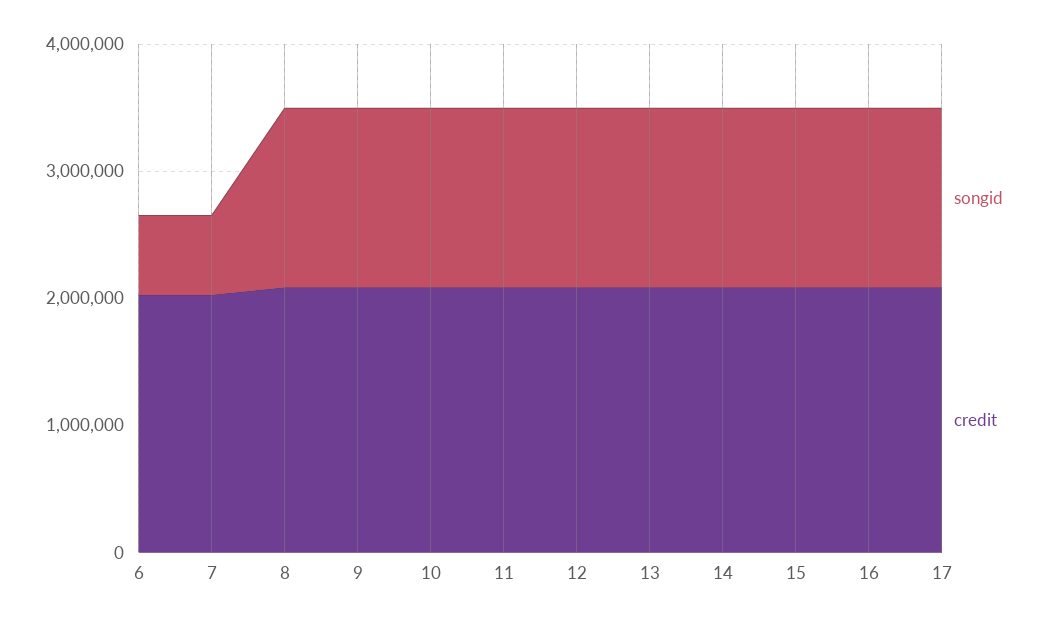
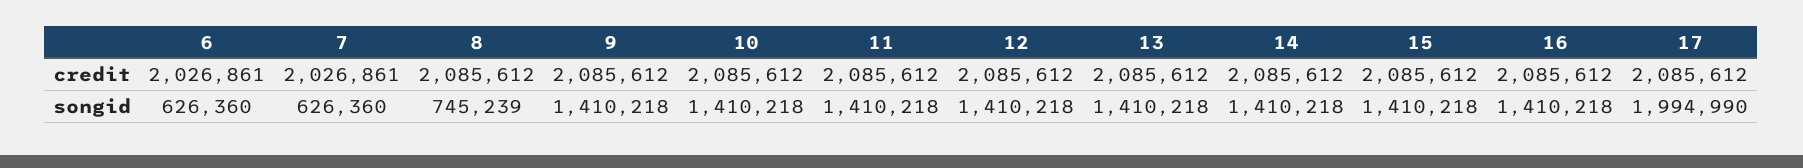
  {
    "songid": {
      "6": 626360,
      "7": 626360,
-     "8": 1400000,
+     "8": 745239,
      "9": 1410218,
      "10": 1410218,
      "11": 1410218,
      "12": 1410218,
      "13": 1410218,
      "14": 1410218,
      "15": 1410218,
      "16": 1410218,
-     "17": 1400000
+     "17": 1994990
    },
    "credit": {
      "6": 2026861,
      "7": 2026861,
      "8": 2085612,
      "9": 2085612,
      "10": 2085612,
      "11": 2085612,
      "12": 2085612,
      "13": 2085612,
      "14": 2085612,
      "15": 2085612,
      "16": 2085612,
      "17": 2085612
    }
  }

